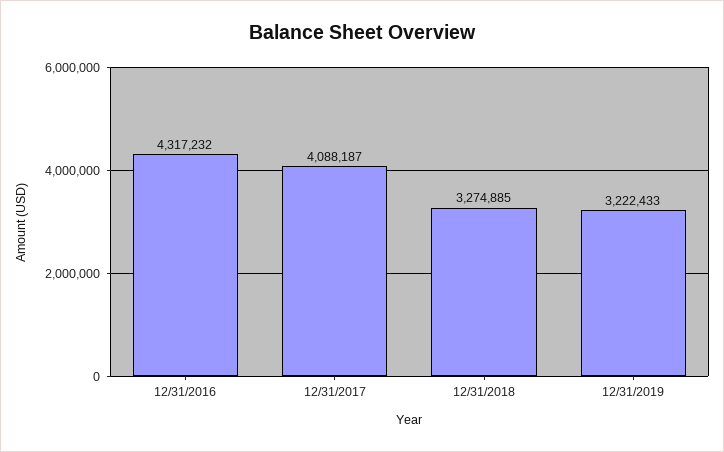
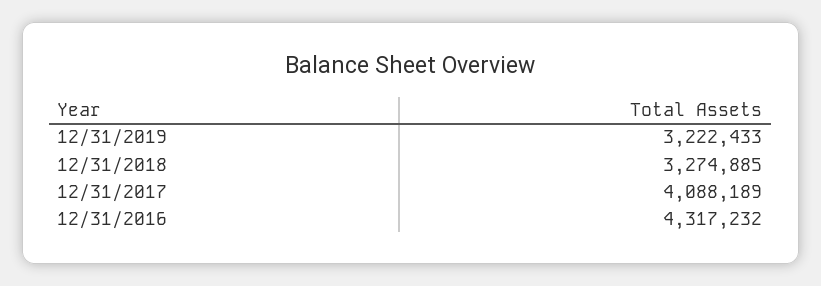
  {
    "12/31/2016": 4317232,
-   "12/31/2017": 4088187,
+   "12/31/2017": 4088189,
    "12/31/2018": 3274885,
    "12/31/2019": 3222433
  }

